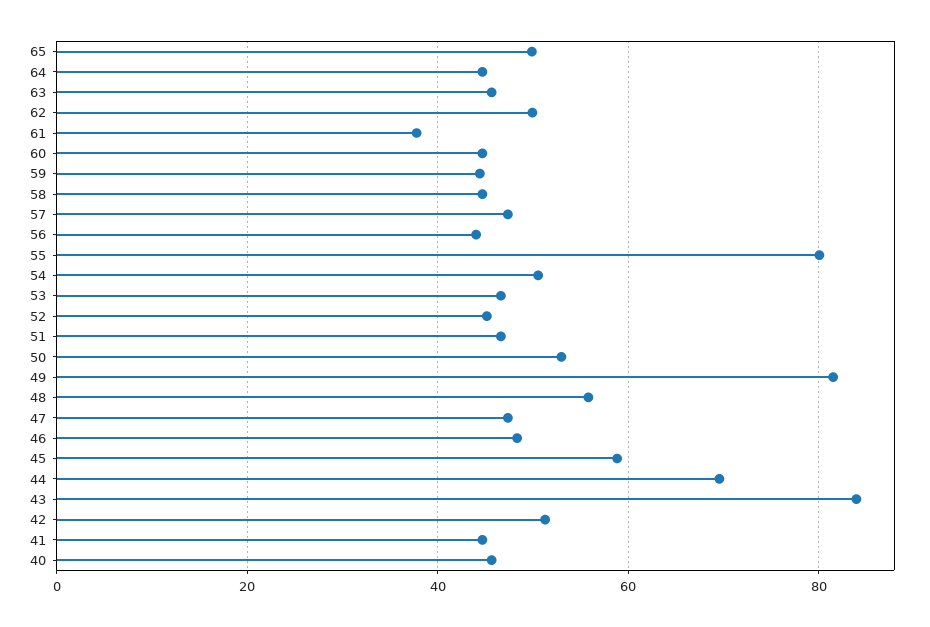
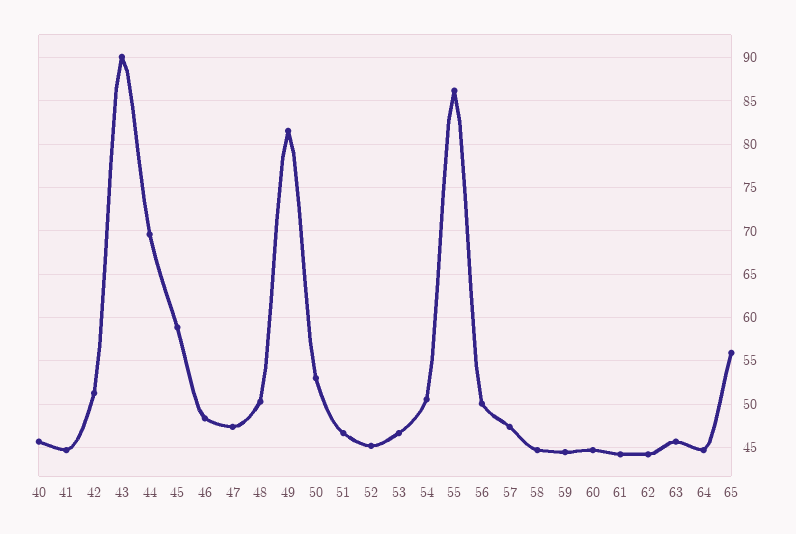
  {
-   "65": 50,
+   "65": 56,
    "64": 45,
    "63": 46,
-   "62": 50,
+   "62": 44,
-   "61": 38,
+   "61": 44,
    "60": 45,
    "59": 44,
    "58": 45,
    "57": 47,
-   "56": 44,
+   "56": 50,
-   "55": 80,
+   "55": 86,
    "54": 51,
    "53": 47,
    "52": 45,
    "51": 47,
    "50": 53,
    "49": 82,
-   "48": 56,
+   "48": 50,
    "47": 47,
    "46": 48,
    "45": 59,
    "44": 70,
-   "43": 84,
+   "43": 90,
    "42": 51,
    "41": 45,
    "40": 46
  }

